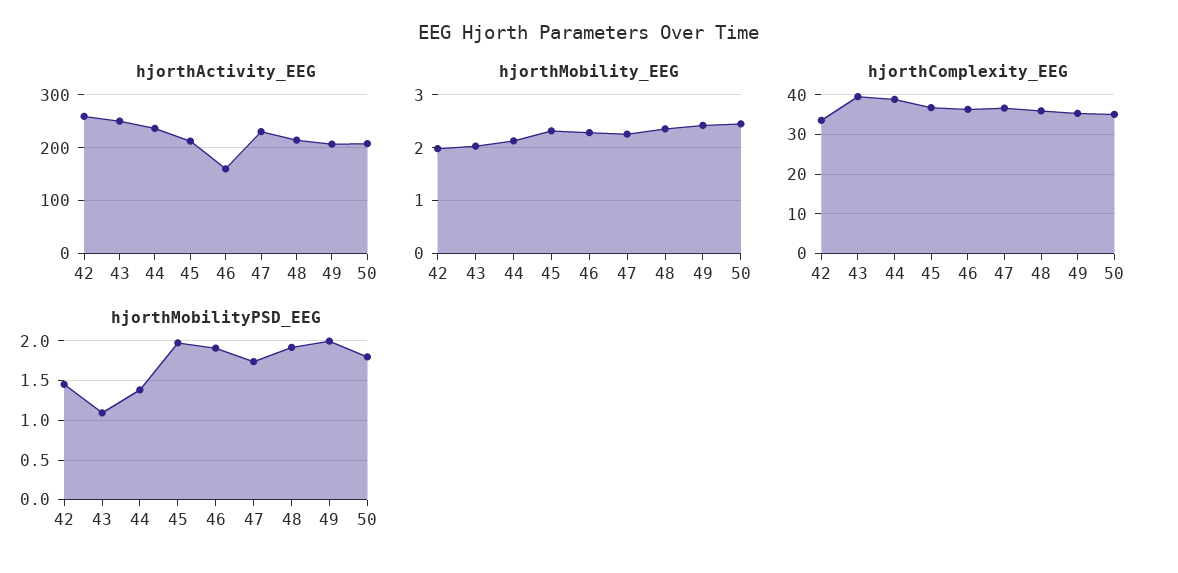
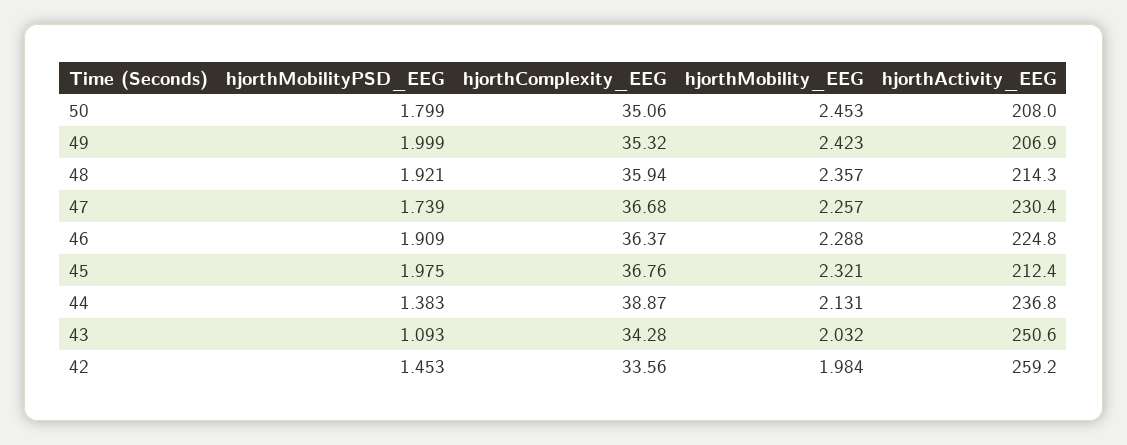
  {
    "hjorthActivity_EEG": {
      "42": 259.2,
      "43": 250.6,
      "44": 236.8,
      "45": 212.4,
-     "46": 160,
+     "46": 224.8,
      "47": 230.4,
      "48": 214.3,
      "49": 206.9,
      "50": 208
    },
    "hjorthMobility_EEG": {
      "42": 1.984,
      "43": 2.032,
      "44": 2.131,
      "45": 2.321,
      "46": 2.288,
      "47": 2.257,
      "48": 2.357,
      "49": 2.423,
      "50": 2.453
    },
    "hjorthComplexity_EEG": {
      "42": 33.56,
-     "43": 40,
+     "43": 34.28,
      "44": 38.87,
      "45": 36.76,
      "46": 36.37,
      "47": 36.68,
      "48": 35.94,
      "49": 35.32,
      "50": 35.06
    },
    "hjorthMobilityPSD_EEG": {
      "42": 1.453,
      "43": 1.093,
      "44": 1.383,
      "45": 1.975,
      "46": 1.909,
      "47": 1.739,
      "48": 1.921,
      "49": 1.999,
      "50": 1.799
    }
  }

